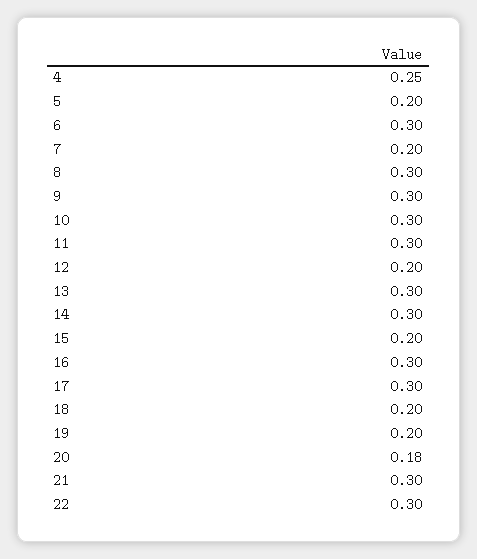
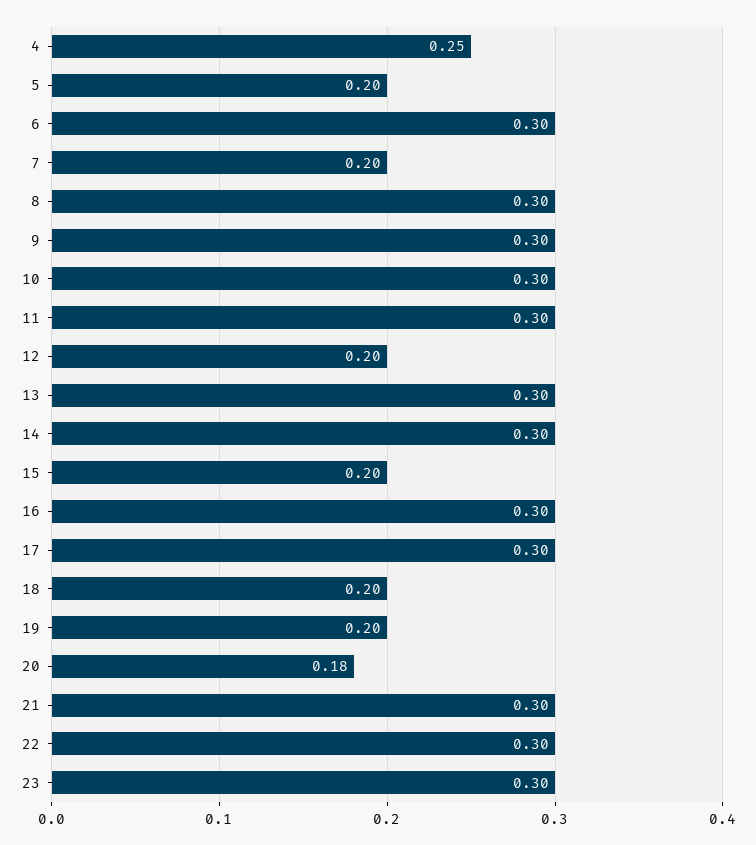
  {
    "4": 0.25,
    "5": 0.2,
    "6": 0.3,
    "7": 0.2,
    "8": 0.3,
    "9": 0.3,
    "10": 0.3,
    "11": 0.3,
    "12": 0.2,
    "13": 0.3,
    "14": 0.3,
    "15": 0.2,
    "16": 0.3,
    "17": 0.3,
    "18": 0.2,
    "19": 0.2,
    "20": 0.18,
    "21": 0.3,
-   "22": 0.3
+   "22": 0.3,
+   "23": 0.3
  }

